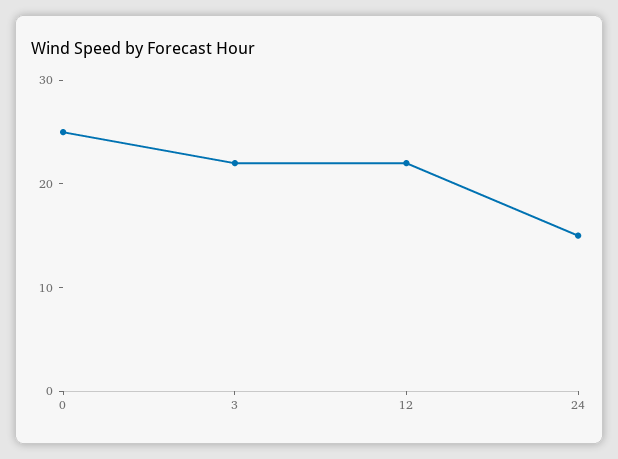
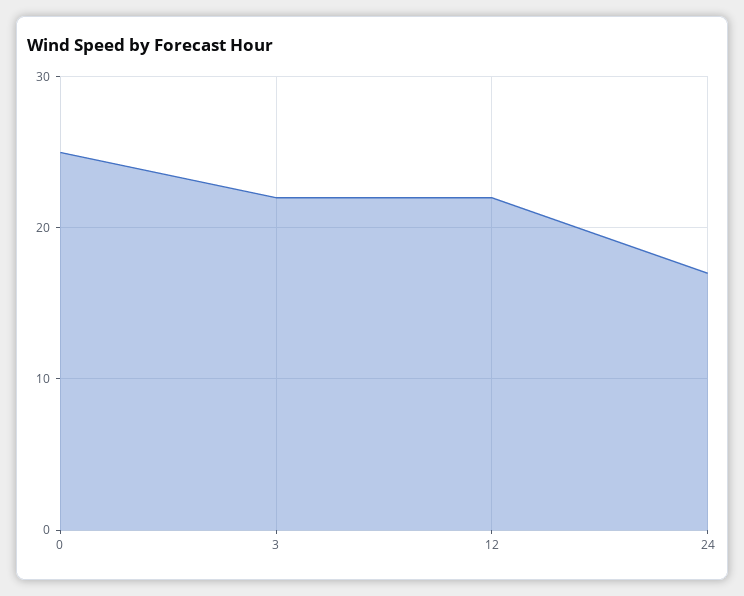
  {
    "0": 25,
    "3": 22,
    "12": 22,
-   "24": 15
+   "24": 17
  }

